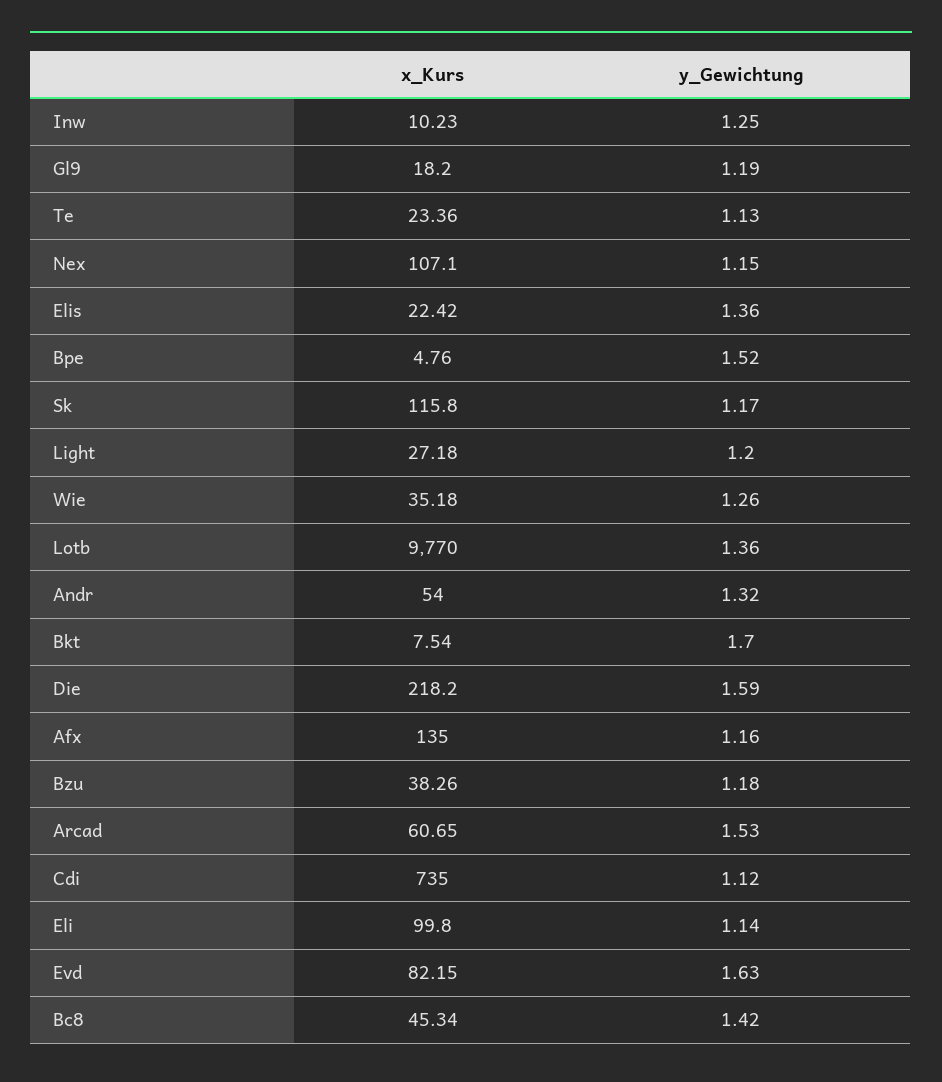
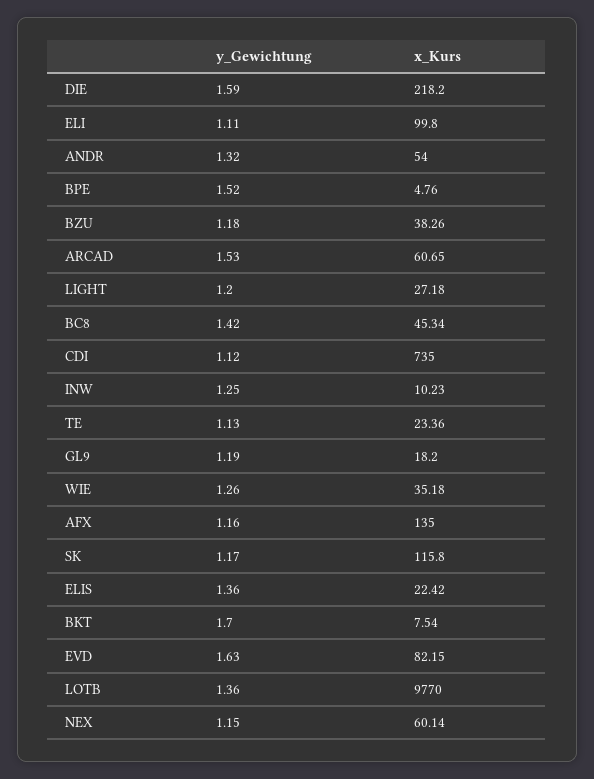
  {
    "x_Kurs": {
      "Inw": 10.23,
      "Gl9": 18.2,
      "Te": 23.36,
-     "Nex": 107.1,
+     "Nex": 60.14,
      "Elis": 22.42,
      "Bpe": 4.76,
      "Sk": 115.8,
      "Light": 27.18,
      "Wie": 35.18,
      "Lotb": 9770,
      "Andr": 54,
      "Bkt": 7.54,
      "Die": 218.2,
      "Afx": 135,
      "Bzu": 38.26,
      "Arcad": 60.65,
      "Cdi": 735,
      "Eli": 99.8,
      "Evd": 82.15,
      "Bc8": 45.34
    },
    "y_Gewichtung": {
      "Inw": 1.25,
      "Gl9": 1.19,
      "Te": 1.13,
      "Nex": 1.15,
      "Elis": 1.36,
      "Bpe": 1.52,
      "Sk": 1.17,
      "Light": 1.2,
      "Wie": 1.26,
      "Lotb": 1.36,
      "Andr": 1.32,
      "Bkt": 1.7,
      "Die": 1.59,
      "Afx": 1.16,
      "Bzu": 1.18,
      "Arcad": 1.53,
      "Cdi": 1.12,
-     "Eli": 1.14,
+     "Eli": 1.11,
      "Evd": 1.63,
      "Bc8": 1.42
    }
  }

